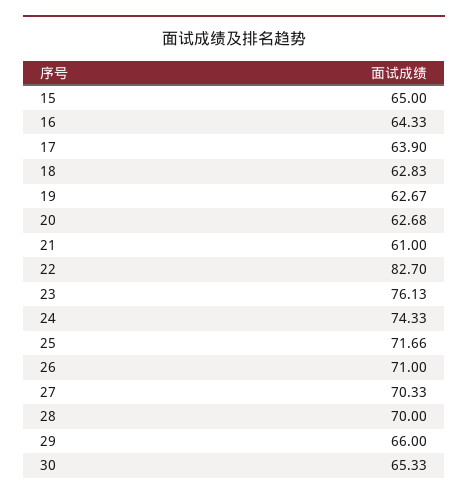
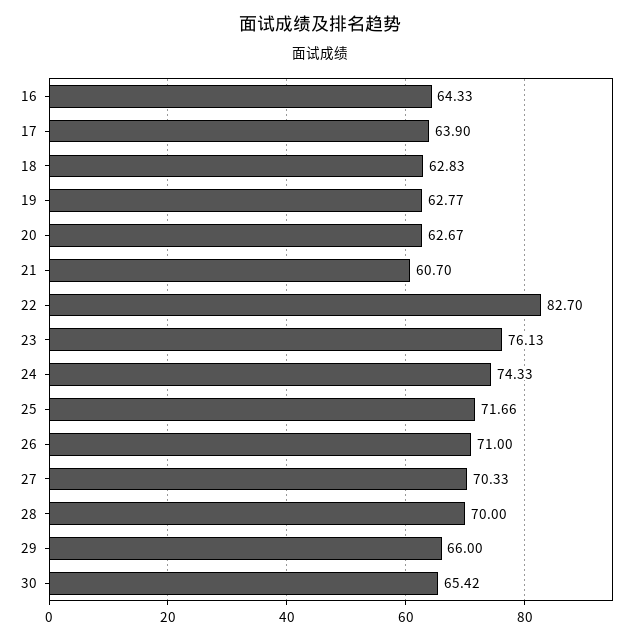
  {
-   "15": 65,
    "16": 64.33,
    "17": 63.9,
    "18": 62.83,
-   "19": 62.67,
+   "19": 62.77,
-   "20": 62.68,
+   "20": 62.67,
-   "21": 61,
+   "21": 60.7,
    "22": 82.7,
    "23": 76.13,
    "24": 74.33,
    "25": 71.66,
    "26": 71,
    "27": 70.33,
    "28": 70,
    "29": 66,
-   "30": 65.33
+   "30": 65.42
  }

